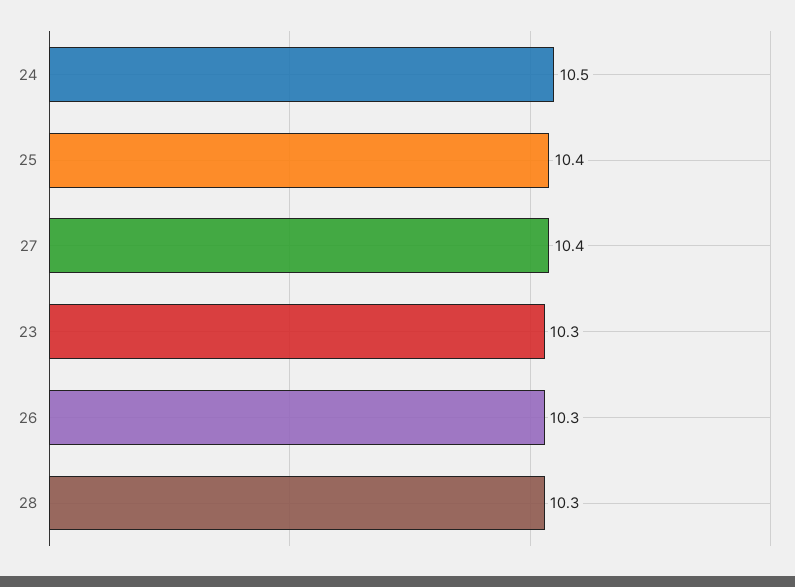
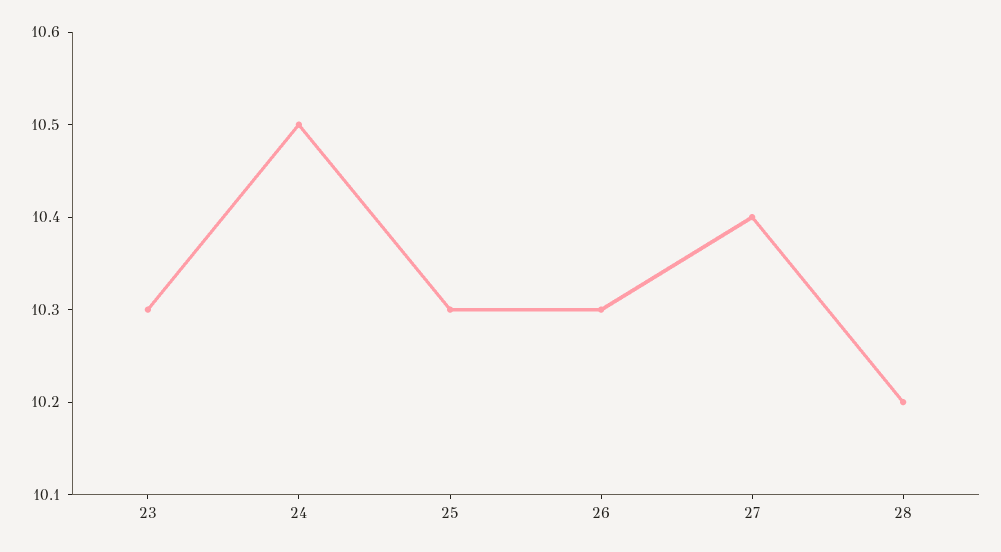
  {
    "24": 10.5,
-   "25": 10.4,
+   "25": 10.3,
    "27": 10.4,
    "23": 10.3,
    "26": 10.3,
-   "28": 10.3
+   "28": 10.2
  }

